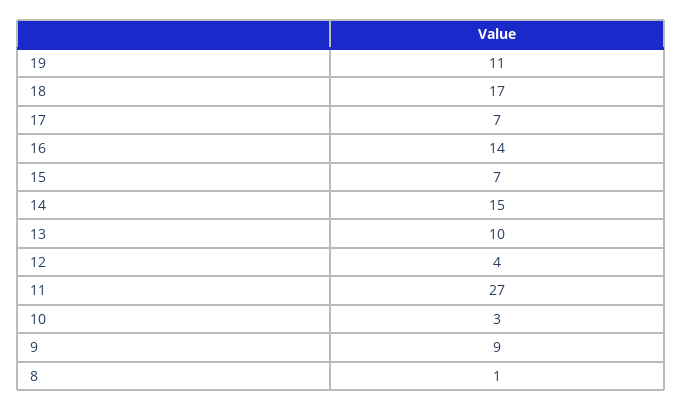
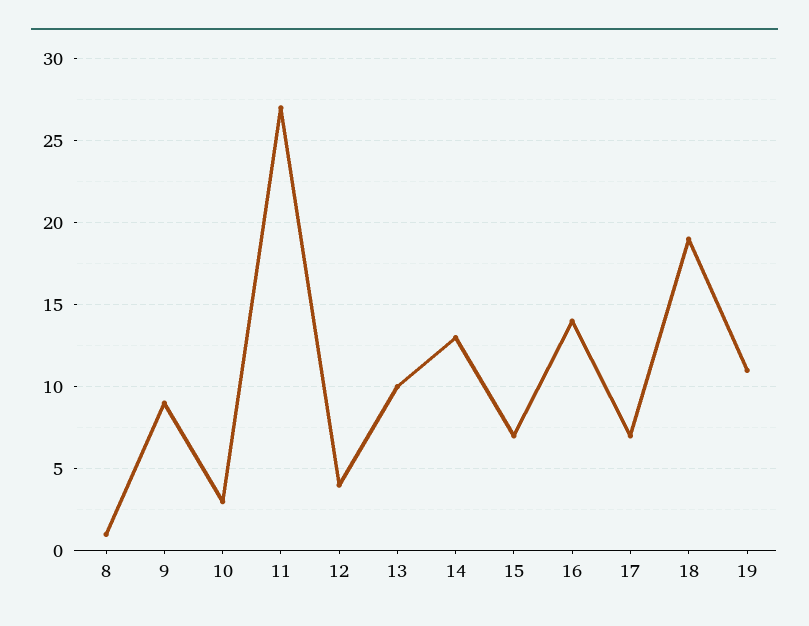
  {
    "19": 11,
-   "18": 17,
+   "18": 19,
    "17": 7,
    "16": 14,
    "15": 7,
-   "14": 15,
+   "14": 13,
    "13": 10,
    "12": 4,
    "11": 27,
    "10": 3,
    "9": 9,
    "8": 1
  }

